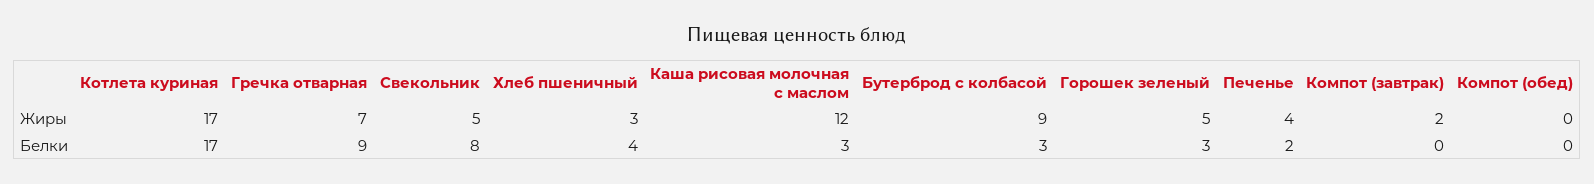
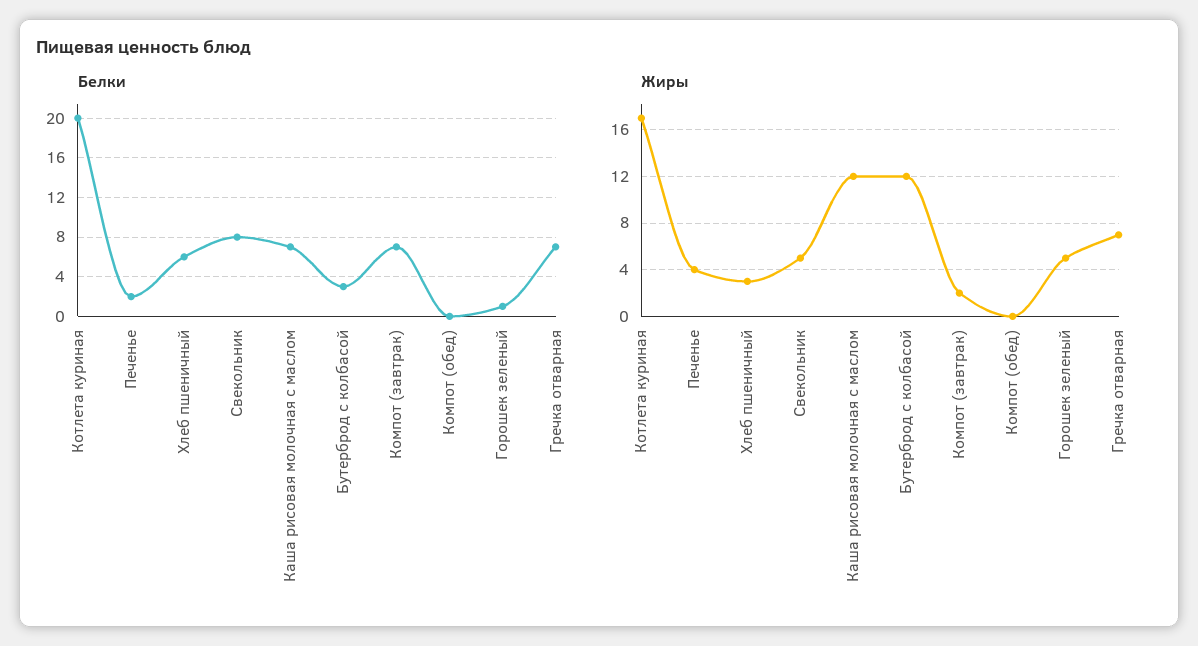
  {
    "Жиры": {
      "Котлета куриная": 17,
      "Гречка отварная": 7,
      "Свекольник": 5,
      "Хлеб пшеничный": 3,
      "Каша рисовая молочная с маслом": 12,
-     "Бутерброд с колбасой": 9,
+     "Бутерброд с колбасой": 12,
      "Горошек зеленый": 5,
      "Печенье": 4,
      "Компот (завтрак)": 2,
      "Компот (обед)": 0
    },
    "Белки": {
-     "Котлета куриная": 17,
+     "Котлета куриная": 20,
-     "Гречка отварная": 9,
+     "Гречка отварная": 7,
      "Свекольник": 8,
-     "Хлеб пшеничный": 4,
+     "Хлеб пшеничный": 6,
-     "Каша рисовая молочная с маслом": 3,
+     "Каша рисовая молочная с маслом": 7,
      "Бутерброд с колбасой": 3,
-     "Горошек зеленый": 3,
+     "Горошек зеленый": 1,
      "Печенье": 2,
-     "Компот (завтрак)": 0,
+     "Компот (завтрак)": 7,
      "Компот (обед)": 0
    }
  }

